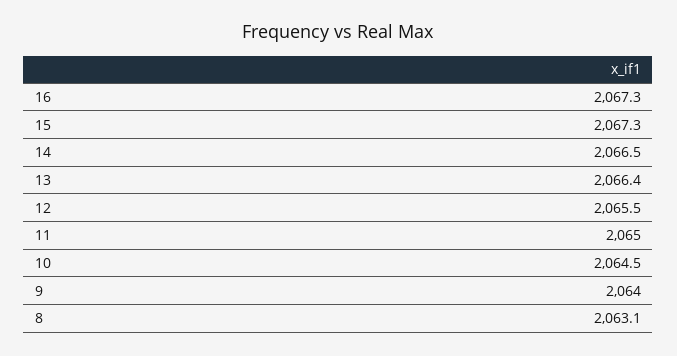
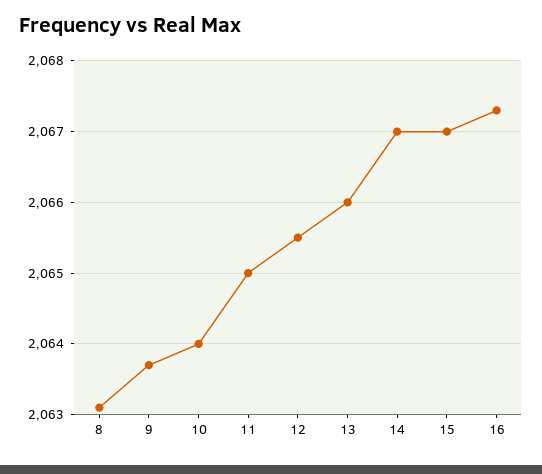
  {
    "16": 2067.3,
-   "15": 2067.3,
+   "15": 2067,
-   "14": 2066.5,
+   "14": 2067,
-   "13": 2066.4,
+   "13": 2066,
    "12": 2065.5,
    "11": 2065,
-   "10": 2064.5,
+   "10": 2064,
-   "9": 2064,
+   "9": 2063.7,
    "8": 2063.1
  }

